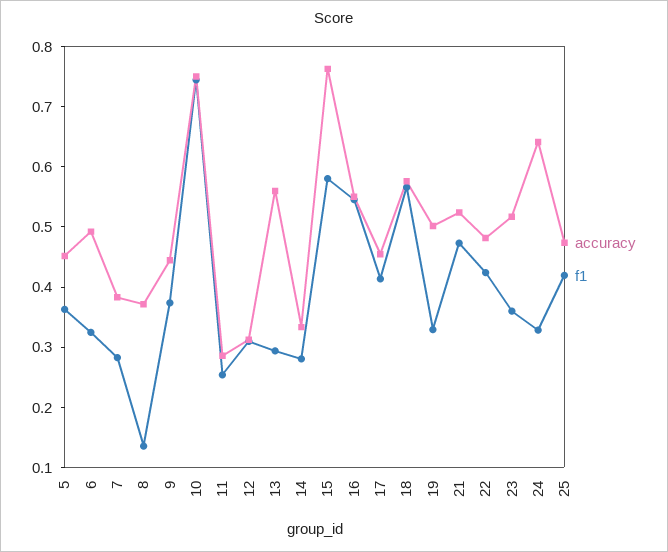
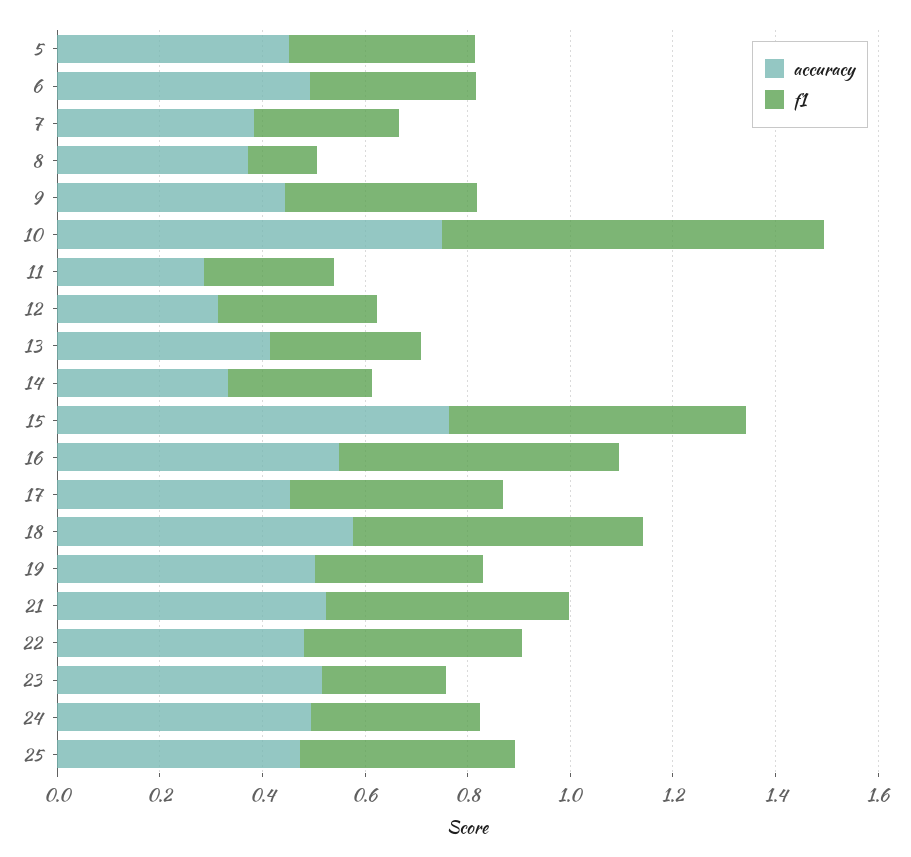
  {
    "accuracy": {
      "5": 0.46,
      "6": 0.5,
      "7": 0.38,
      "8": 0.38,
      "9": 0.44,
      "10": 0.76,
      "11": 0.28,
      "12": 0.32,
-     "13": 0.56,
+     "13": 0.4,
      "14": 0.34,
      "15": 0.76,
      "16": 0.56,
      "17": 0.46,
      "18": 0.58,
      "19": 0.5,
      "21": 0.52,
      "22": 0.48,
      "23": 0.52,
-     "24": 0.64,
+     "24": 0.5,
      "25": 0.48
    },
    "f1": {
      "5": 0.36,
      "6": 0.32,
      "7": 0.28,
      "8": 0.14,
      "9": 0.38,
      "10": 0.74,
      "11": 0.26,
      "12": 0.3,
      "13": 0.3,
      "14": 0.28,
      "15": 0.58,
      "16": 0.54,
      "17": 0.42,
      "18": 0.56,
      "19": 0.32,
      "21": 0.48,
      "22": 0.42,
-     "23": 0.36,
+     "23": 0.25,
      "24": 0.32,
      "25": 0.42
    }
  }

